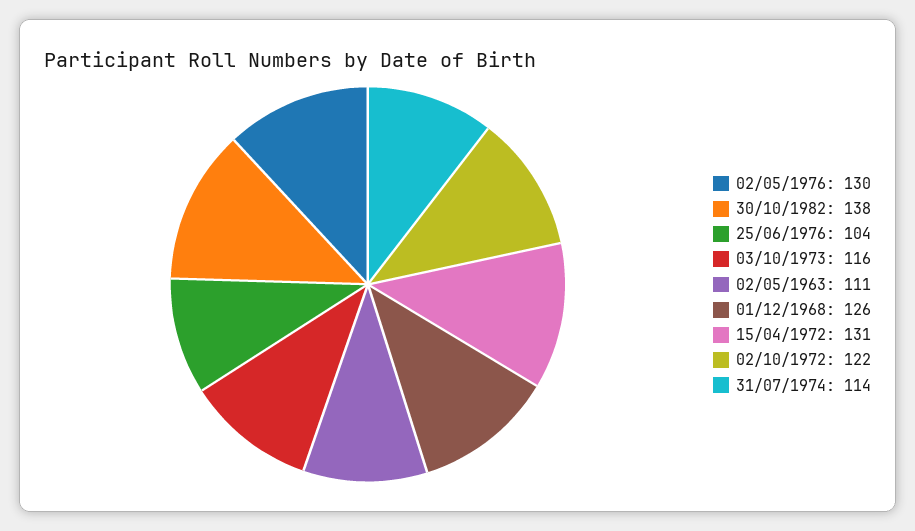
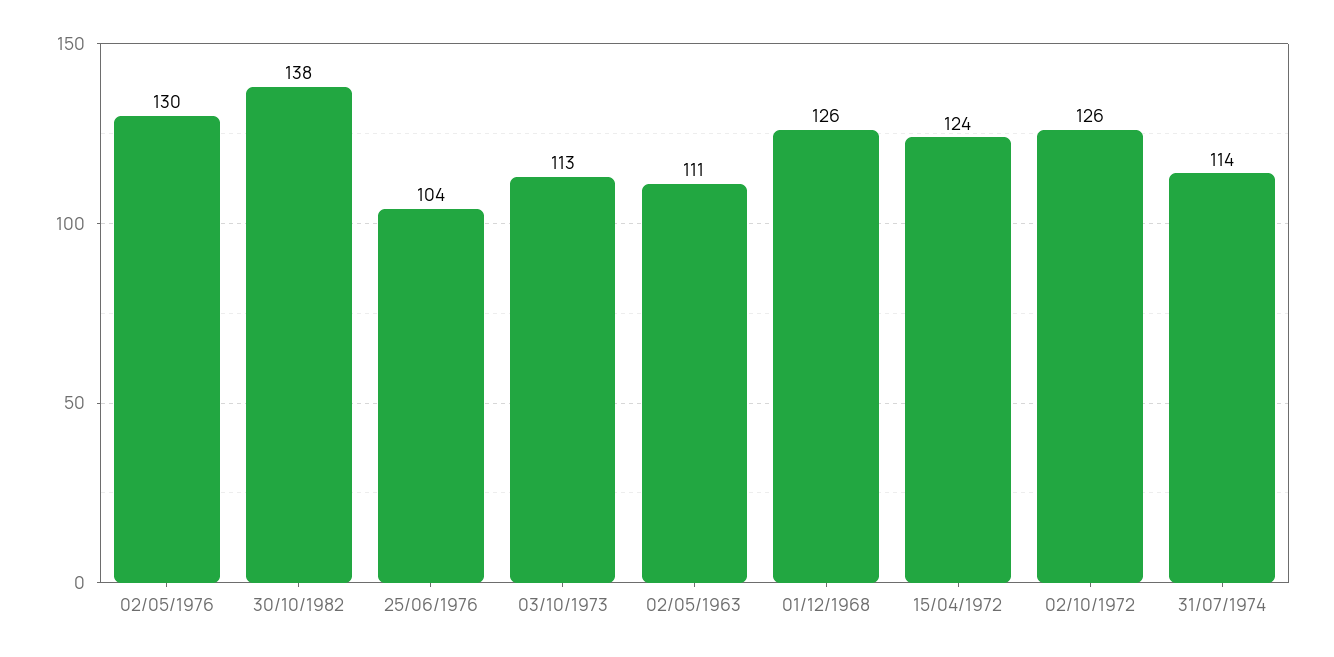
  {
    "02/05/1976": 130,
    "30/10/1982": 138,
    "25/06/1976": 104,
-   "03/10/1973": 116,
+   "03/10/1973": 113,
    "02/05/1963": 111,
    "01/12/1968": 126,
-   "15/04/1972": 131,
+   "15/04/1972": 124,
-   "02/10/1972": 122,
+   "02/10/1972": 126,
    "31/07/1974": 114
  }

